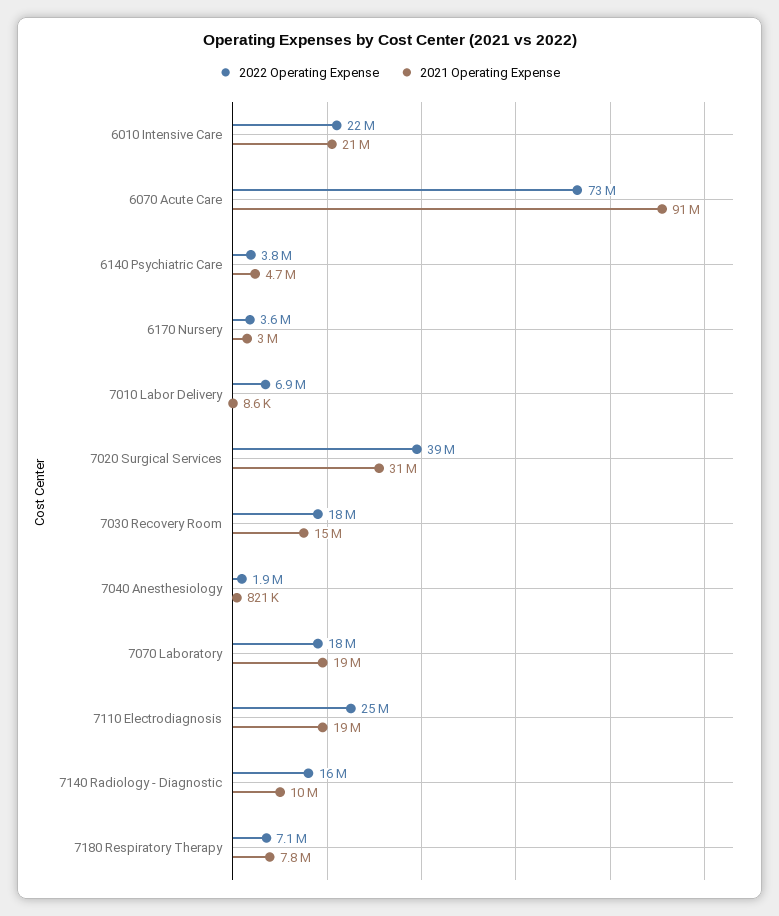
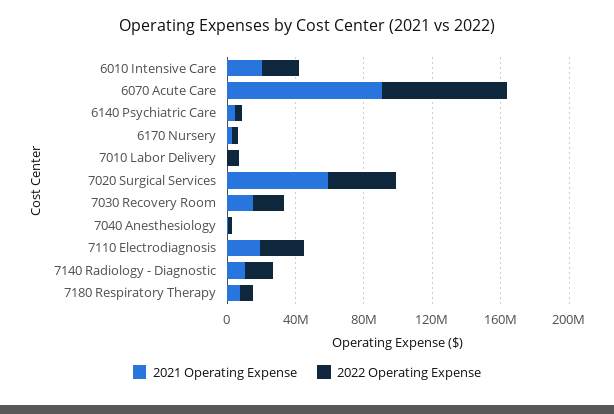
  {
    "2022 Operating Expense": {
      "6010 Intensive Care": 22000000,
      "6070 Acute Care": 73000000,
      "6140 Psychiatric Care": 3800000,
      "6170 Nursery": 3600000,
      "7010 Labor Delivery": 6900000,
      "7020 Surgical Services": 39000000,
      "7030 Recovery Room": 18000000,
      "7040 Anesthesiology": 1900000,
-     "7070 Laboratory": 18000000,
      "7110 Electrodiagnosis": 25000000,
      "7140 Radiology - Diagnostic": 16000000,
      "7180 Respiratory Therapy": 7100000
    },
    "2021 Operating Expense": {
      "6010 Intensive Care": 21000000,
      "6070 Acute Care": 91000000,
      "6140 Psychiatric Care": 4700000,
      "6170 Nursery": 3000000,
      "7010 Labor Delivery": 8600,
-     "7020 Surgical Services": 31000000,
+     "7020 Surgical Services": 60000000,
      "7030 Recovery Room": 15000000,
      "7040 Anesthesiology": 821000,
-     "7070 Laboratory": 19000000,
      "7110 Electrodiagnosis": 19000000,
      "7140 Radiology - Diagnostic": 10000000,
      "7180 Respiratory Therapy": 7800000
    }
  }

